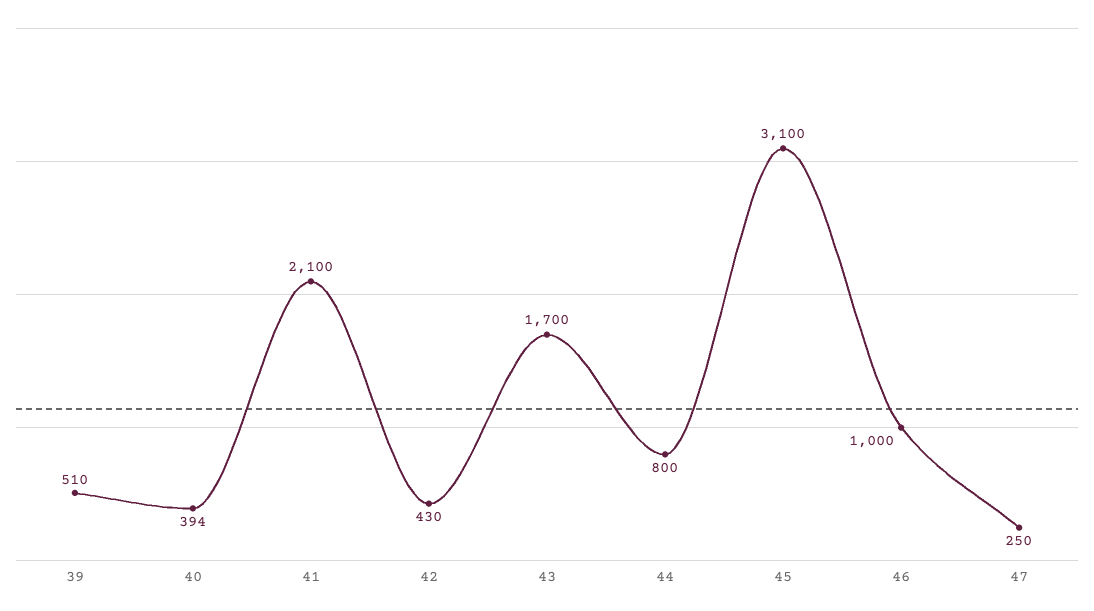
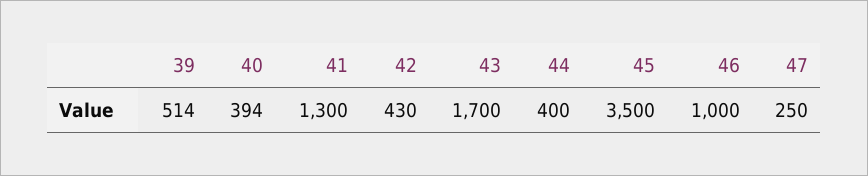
  {
-   "39": 510,
+   "39": 514,
    "40": 394,
-   "41": 2100,
+   "41": 1300,
    "42": 430,
    "43": 1700,
-   "44": 800,
+   "44": 400,
-   "45": 3100,
+   "45": 3500,
    "46": 1000,
    "47": 250
  }

